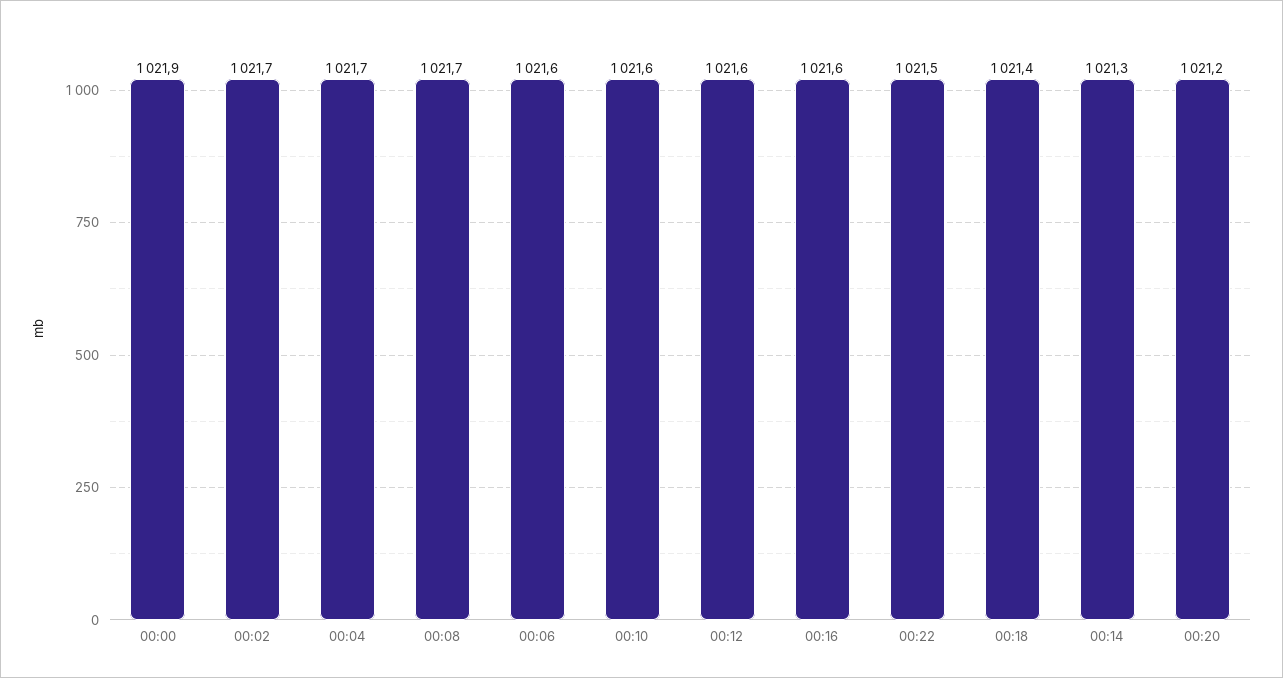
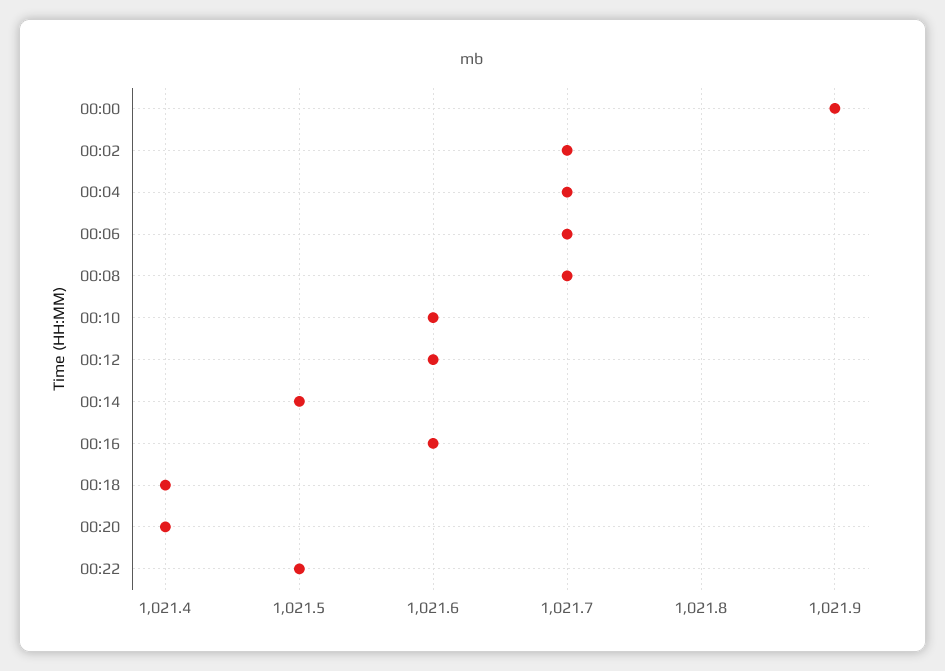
  {
    "00:00": 1021.9,
    "00:02": 1021.7,
    "00:04": 1021.7,
    "00:08": 1021.7,
-   "00:06": 1021.6,
+   "00:06": 1021.7,
    "00:10": 1021.6,
    "00:12": 1021.6,
    "00:16": 1021.6,
    "00:22": 1021.5,
    "00:18": 1021.4,
-   "00:14": 1021.3,
+   "00:14": 1021.5,
-   "00:20": 1021.2
+   "00:20": 1021.4
  }

